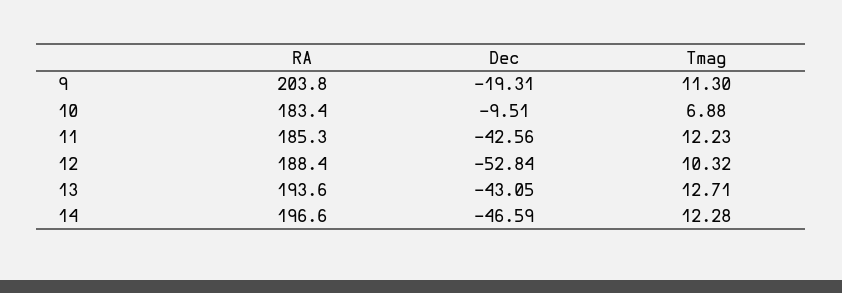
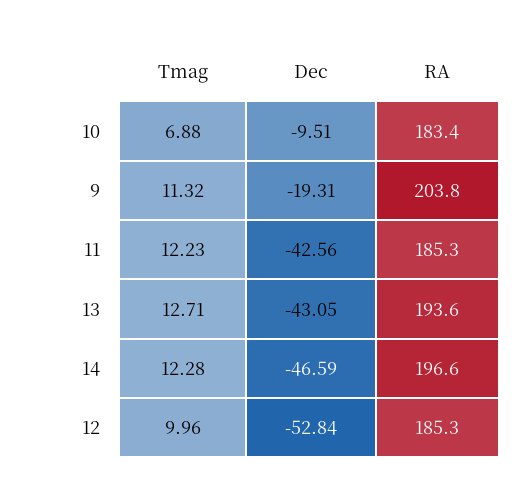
  {
    "RA": {
      "9": 203.8,
      "10": 183.4,
      "11": 185.3,
-     "12": 188.4,
+     "12": 185.3,
      "13": 193.6,
      "14": 196.6
    },
    "Dec": {
      "9": -19.31,
      "10": -9.51,
      "11": -42.56,
      "12": -52.84,
      "13": -43.05,
      "14": -46.59
    },
    "Tmag": {
-     "9": 11.3,
+     "9": 11.32,
      "10": 6.88,
      "11": 12.23,
-     "12": 10.32,
+     "12": 9.96,
      "13": 12.71,
      "14": 12.28
    }
  }

